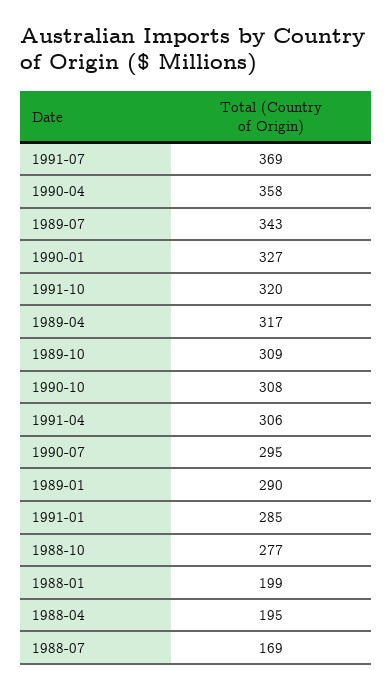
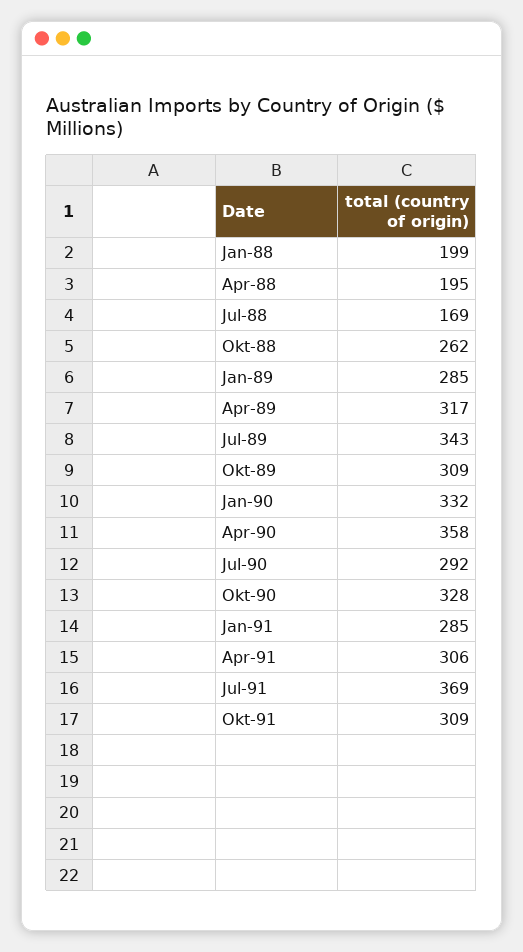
  {
    "1991-07": 369,
    "1990-04": 358,
    "1989-07": 343,
-   "1990-01": 327,
+   "1990-01": 332,
-   "1991-10": 320,
+   "1991-10": 309,
    "1989-04": 317,
    "1989-10": 309,
-   "1990-10": 308,
+   "1990-10": 328,
    "1991-04": 306,
-   "1990-07": 295,
+   "1990-07": 292,
-   "1989-01": 290,
+   "1989-01": 285,
    "1991-01": 285,
-   "1988-10": 277,
+   "1988-10": 262,
    "1988-01": 199,
    "1988-04": 195,
    "1988-07": 169
  }

